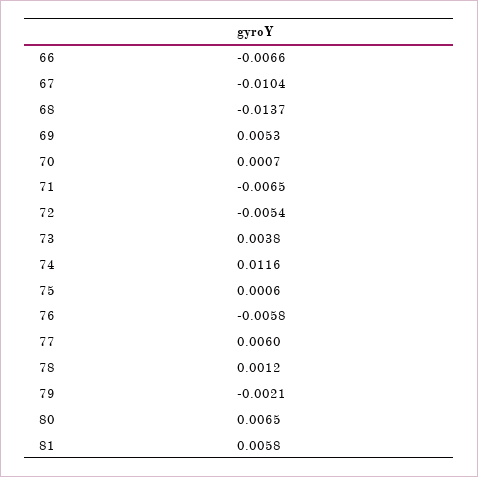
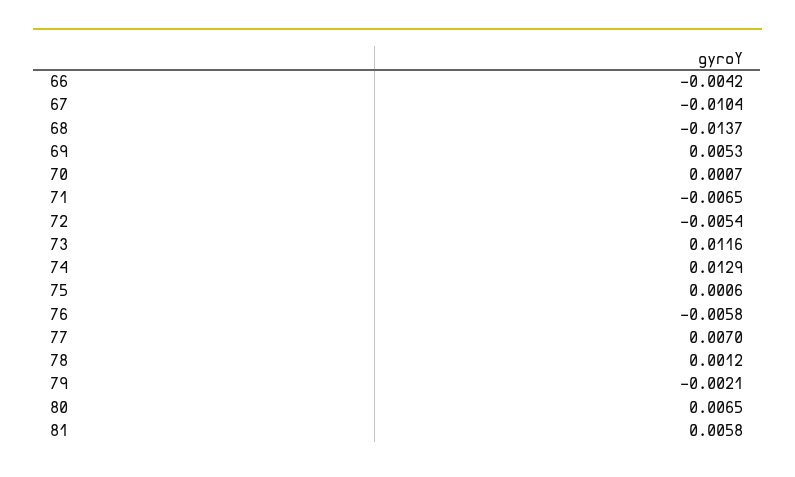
  {
-   "66": -0.0066,
+   "66": -0.0042,
    "67": -0.0104,
    "68": -0.0137,
    "69": 0.0053,
    "70": 0.0007,
    "71": -0.0065,
    "72": -0.0054,
-   "73": 0.0038,
+   "73": 0.0116,
-   "74": 0.0116,
+   "74": 0.0129,
    "75": 0.0006,
    "76": -0.0058,
-   "77": 0.006,
+   "77": 0.007,
    "78": 0.0012,
    "79": -0.0021,
    "80": 0.0065,
    "81": 0.0058
  }

